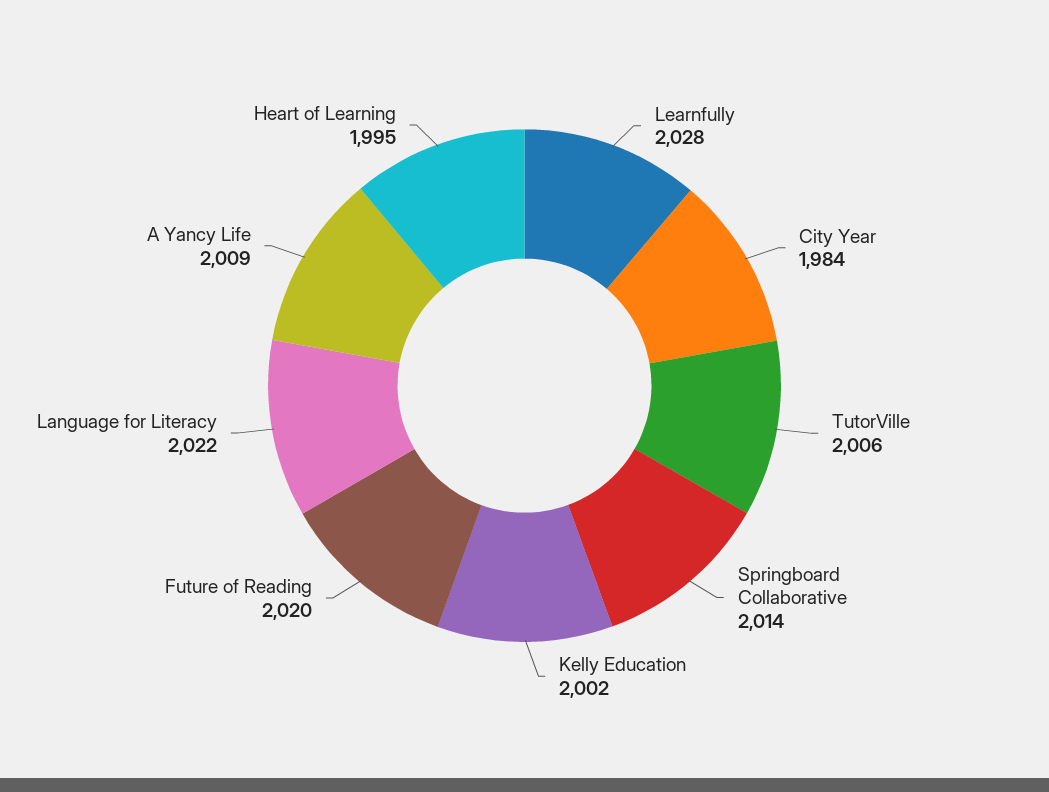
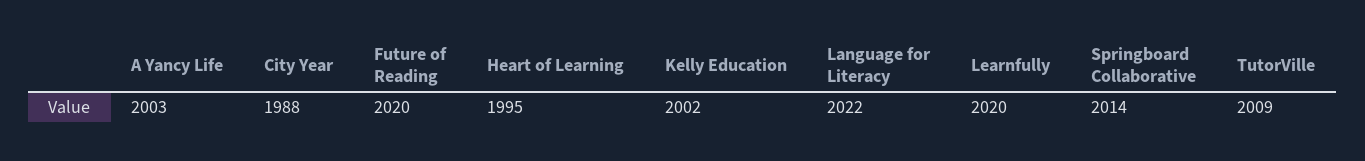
  {
-   "Learnfully": 2028,
+   "Learnfully": 2020,
-   "City Year": 1984,
+   "City Year": 1988,
-   "TutorVille": 2006,
+   "TutorVille": 2009,
    "Springboard Collaborative": 2014,
    "Kelly Education": 2002,
    "Future of Reading": 2020,
    "Language for Literacy": 2022,
-   "A Yancy Life": 2009,
+   "A Yancy Life": 2003,
    "Heart of Learning": 1995
  }

